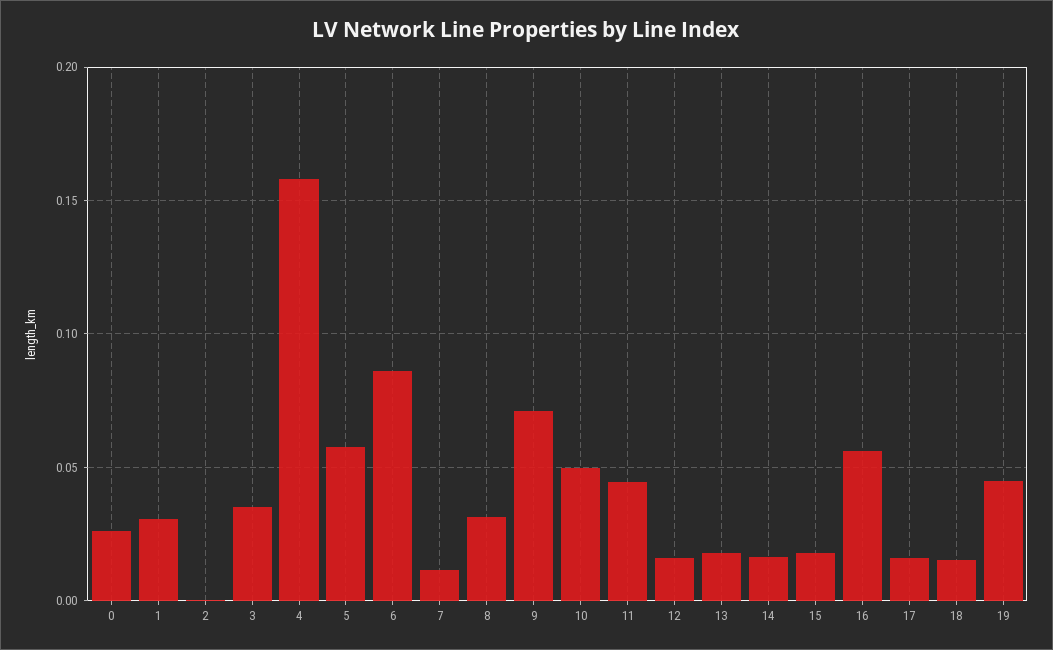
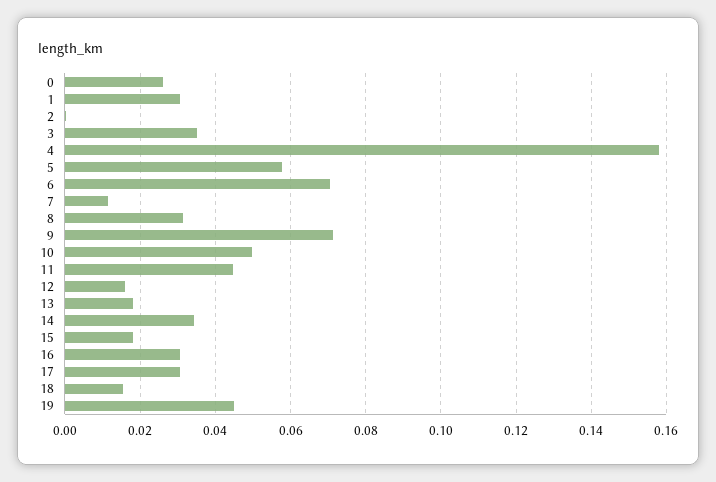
  {
    "0": 0.026,
    "1": 0.03,
    "2": 0,
    "3": 0.036,
    "4": 0.158,
    "5": 0.058,
-   "6": 0.085,
+   "6": 0.07,
    "7": 0.012,
    "8": 0.032,
    "9": 0.072,
    "10": 0.05,
    "11": 0.044,
    "12": 0.016,
    "13": 0.018,
-   "14": 0.015,
+   "14": 0.034,
    "15": 0.018,
-   "16": 0.055,
+   "16": 0.03,
-   "17": 0.015,
+   "17": 0.03,
    "18": 0.016,
    "19": 0.044
  }

